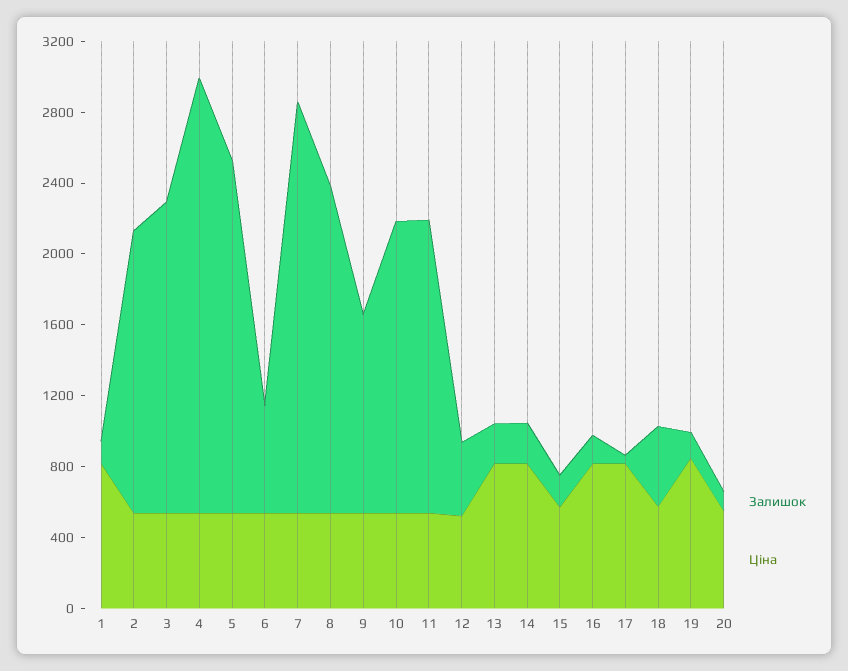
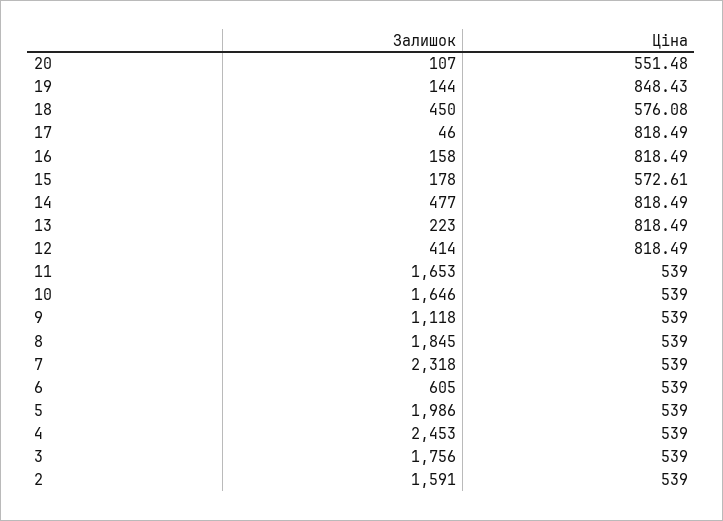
  {
    "Залишок": {
-     "1": 100,
      "2": 1591,
      "3": 1756,
      "4": 2453,
      "5": 1986,
      "6": 605,
      "7": 2318,
      "8": 1845,
      "9": 1118,
      "10": 1646,
      "11": 1653,
      "12": 414,
      "13": 223,
-     "14": 200,
+     "14": 477,
      "15": 178,
      "16": 158,
      "17": 46,
      "18": 450,
      "19": 144,
      "20": 107
    },
    "Ціна": {
-     "1": 800,
      "2": 539,
      "3": 539,
      "4": 539,
      "5": 539,
      "6": 539,
      "7": 539,
      "8": 539,
      "9": 539,
      "10": 539,
      "11": 539,
-     "12": 500,
+     "12": 818.49,
      "13": 818.49,
      "14": 818.49,
      "15": 572.61,
      "16": 818.49,
      "17": 818.49,
      "18": 576.08,
      "19": 848.43,
      "20": 551.48
    }
  }

